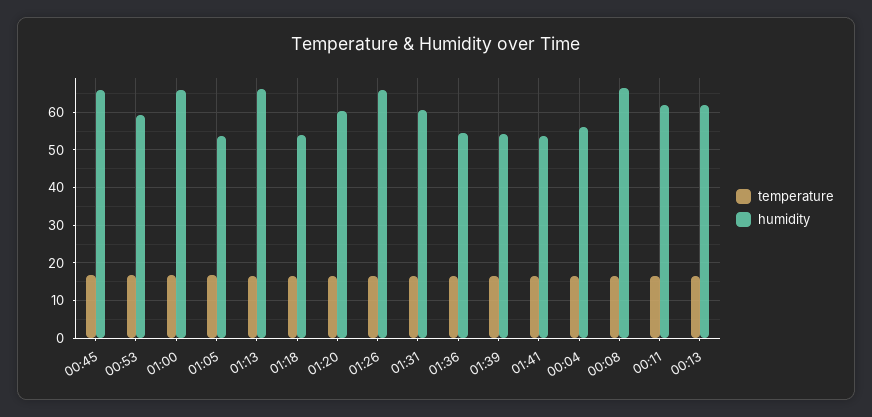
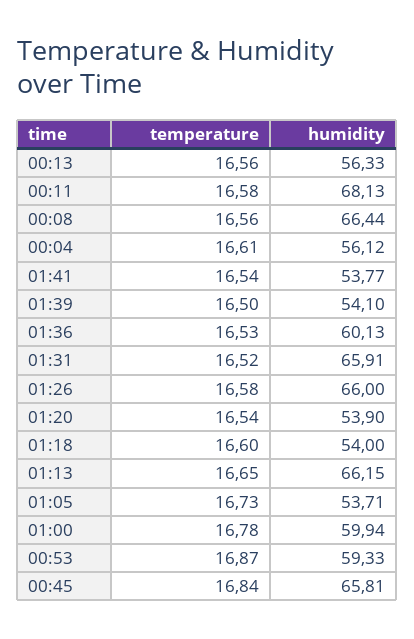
  {
    "temperature": {
      "00:45": 16.84,
      "00:53": 16.87,
      "01:00": 16.78,
      "01:05": 16.73,
      "01:13": 16.65,
      "01:18": 16.6,
      "01:20": 16.54,
      "01:26": 16.58,
      "01:31": 16.52,
      "01:36": 16.53,
      "01:39": 16.5,
      "01:41": 16.54,
      "00:04": 16.61,
      "00:08": 16.56,
      "00:11": 16.58,
      "00:13": 16.56
    },
    "humidity": {
      "00:45": 65.81,
      "00:53": 59.33,
-     "01:00": 66,
+     "01:00": 59.94,
      "01:05": 53.71,
      "01:13": 66.15,
      "01:18": 54,
-     "01:20": 60,
+     "01:20": 53.9,
      "01:26": 66,
-     "01:31": 60,
+     "01:31": 65.91,
-     "01:36": 54,
+     "01:36": 60.13,
      "01:39": 54.1,
      "01:41": 53.77,
      "00:04": 56.12,
      "00:08": 66.44,
-     "00:11": 62,
+     "00:11": 68.13,
-     "00:13": 62
+     "00:13": 56.33
    }
  }

